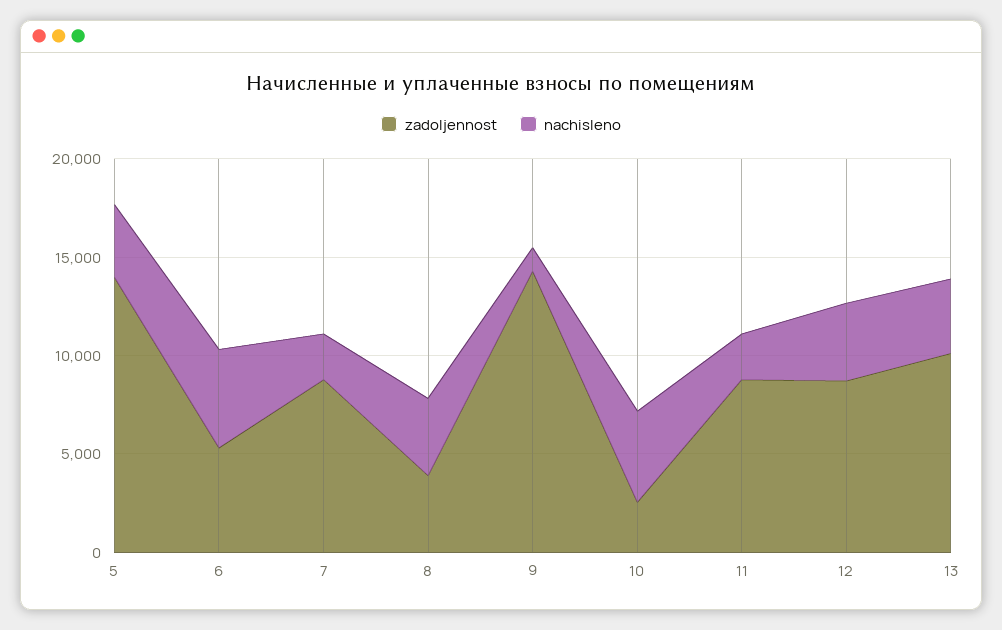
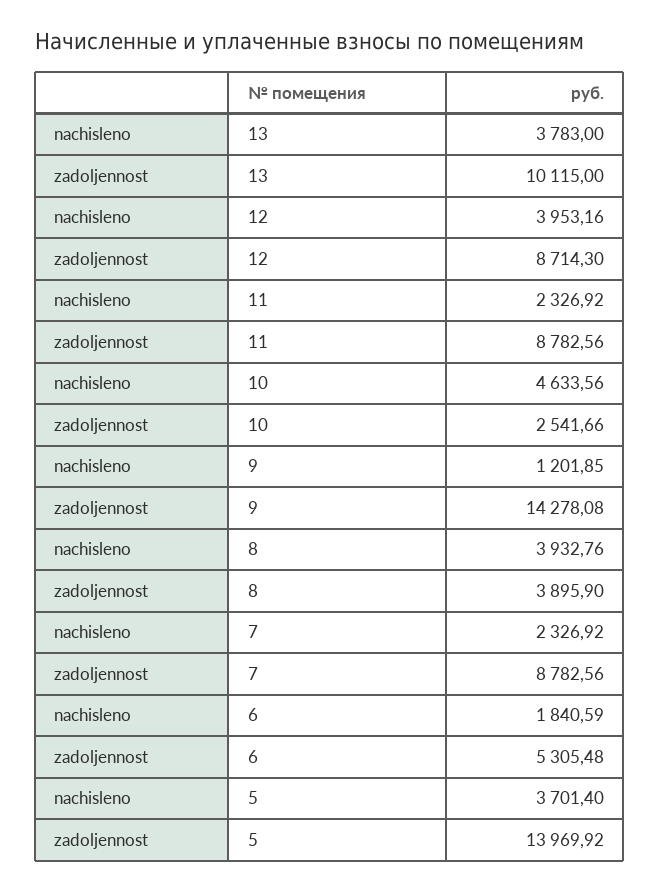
  {
    "zadoljennost": {
      "5": 13969.92,
      "6": 5305.48,
      "7": 8782.56,
      "8": 3895.9,
      "9": 14278.08,
      "10": 2541.66,
      "11": 8782.56,
      "12": 8714.3,
      "13": 10115
    },
    "nachisleno": {
      "5": 3701.4,
-     "6": 5000,
+     "6": 1840.59,
      "7": 2326.92,
      "8": 3932.76,
      "9": 1201.85,
      "10": 4633.56,
      "11": 2326.92,
      "12": 3953.16,
      "13": 3783
    }
  }

